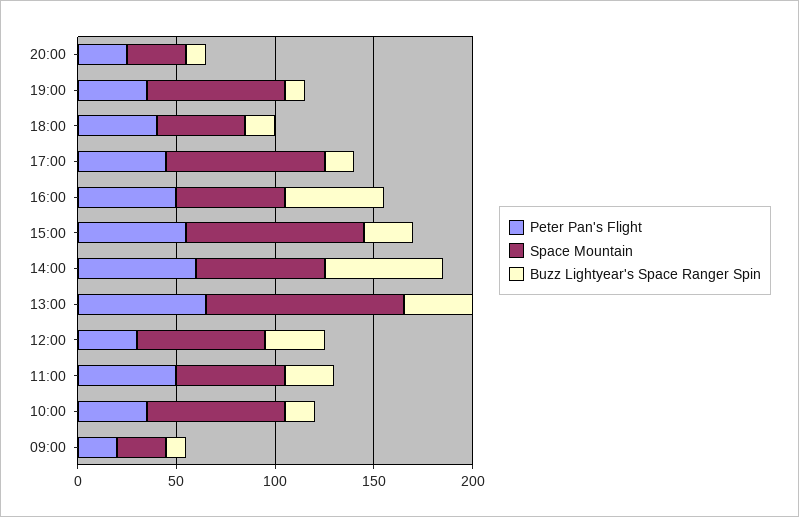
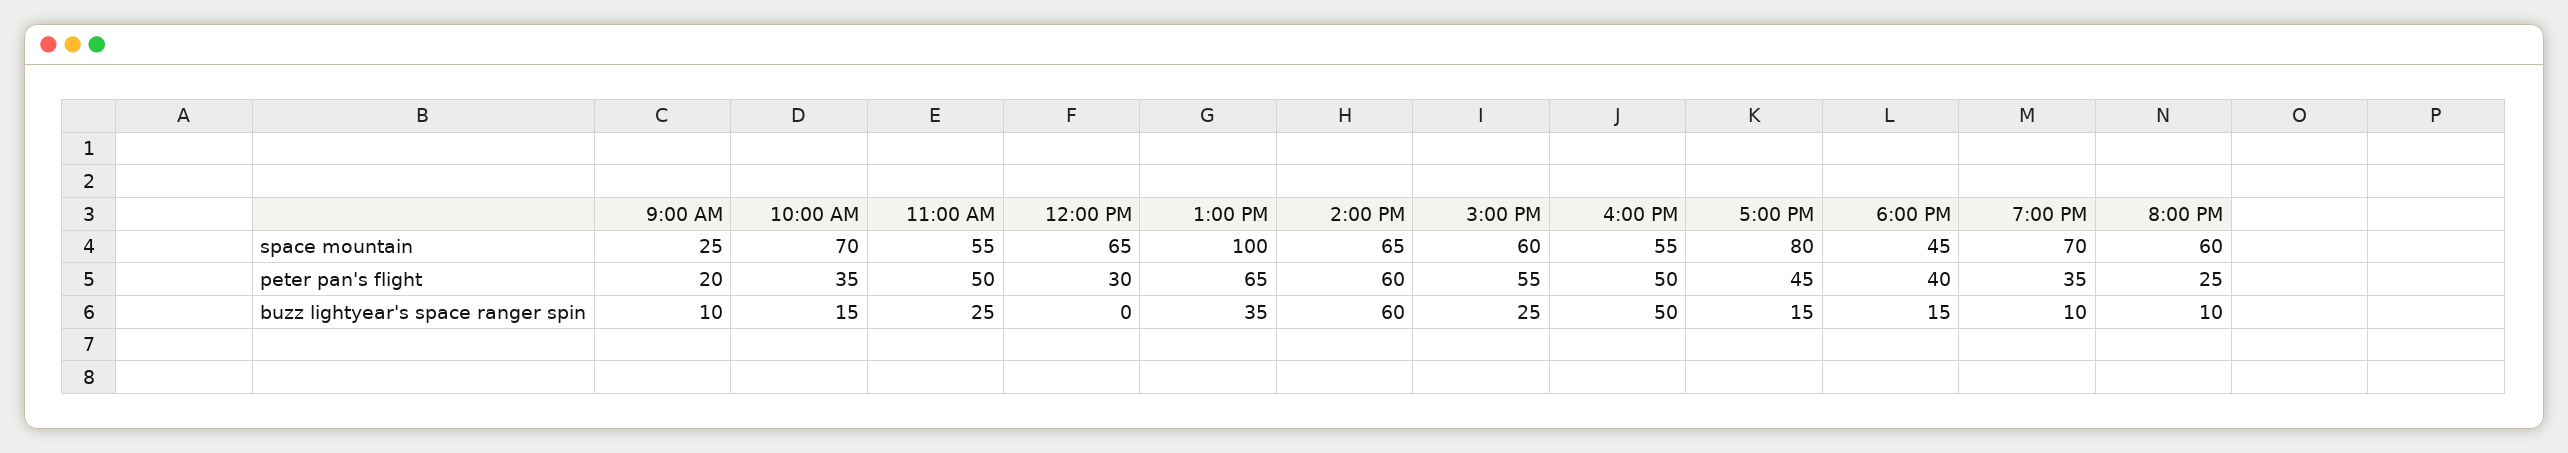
  {
    "Peter Pan's Flight": {
      "20:00": 25,
      "19:00": 35,
      "18:00": 40,
      "17:00": 45,
      "16:00": 50,
      "15:00": 55,
      "14:00": 60,
      "13:00": 65,
      "12:00": 30,
      "11:00": 50,
      "10:00": 35,
      "09:00": 20
    },
    "Space Mountain": {
-     "20:00": 30,
+     "20:00": 60,
      "19:00": 70,
      "18:00": 45,
      "17:00": 80,
      "16:00": 55,
-     "15:00": 90,
+     "15:00": 60,
      "14:00": 65,
      "13:00": 100,
      "12:00": 65,
      "11:00": 55,
      "10:00": 70,
      "09:00": 25
    },
    "Buzz Lightyear's Space Ranger Spin": {
      "20:00": 10,
      "19:00": 10,
      "18:00": 15,
      "17:00": 15,
      "16:00": 50,
      "15:00": 25,
      "14:00": 60,
      "13:00": 35,
-     "12:00": 30,
+     "12:00": 0,
      "11:00": 25,
      "10:00": 15,
      "09:00": 10
    }
  }

